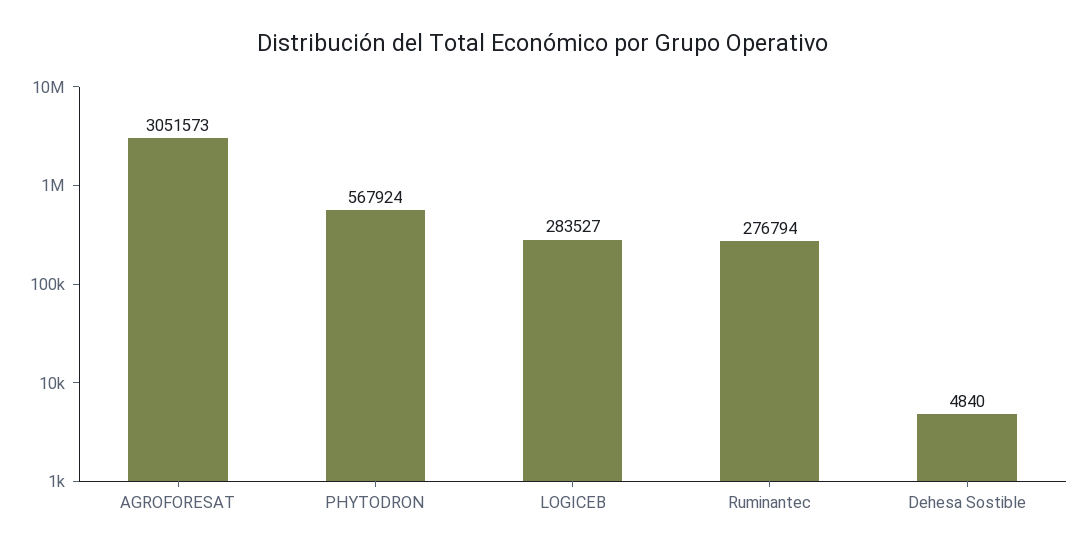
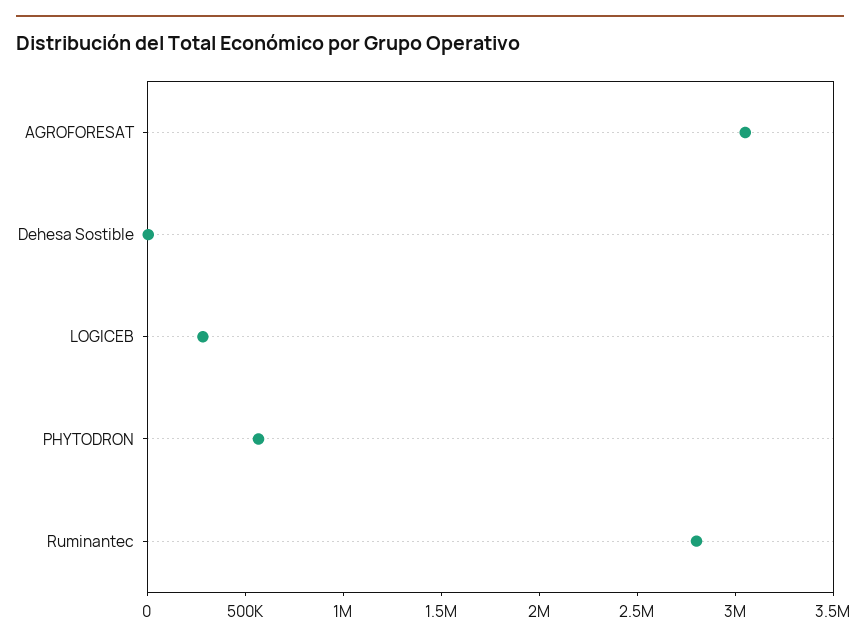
  {
    "AGROFORESAT": 3051573,
    "PHYTODRON": 567924,
    "LOGICEB": 283527,
-   "Ruminantec": 276794,
+   "Ruminantec": 2800000,
    "Dehesa Sostible": 4840
  }

